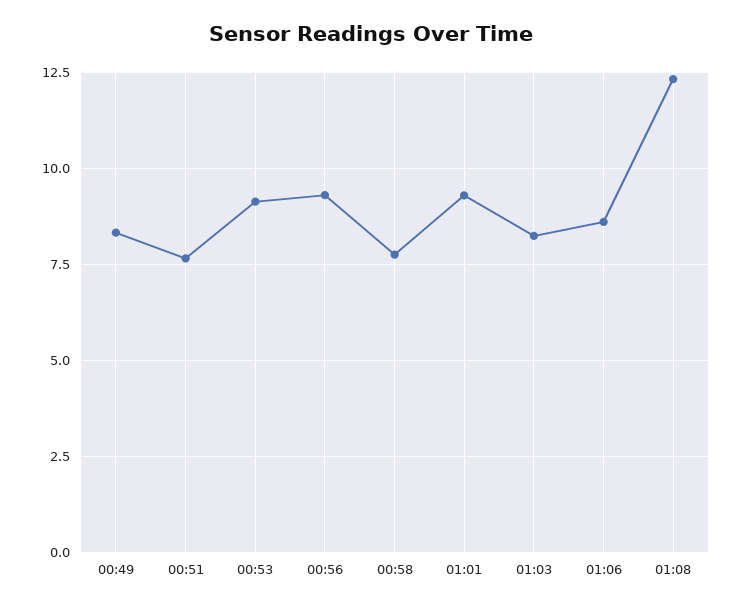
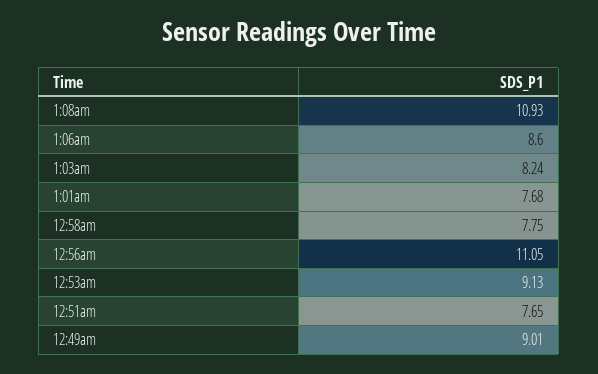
  {
-   "00:49": 8.25,
+   "00:49": 9.01,
    "00:51": 7.65,
    "00:53": 9.13,
-   "00:56": 9.25,
+   "00:56": 11.05,
    "00:58": 7.75,
-   "01:01": 9.25,
+   "01:01": 7.68,
    "01:03": 8.24,
    "01:06": 8.6,
-   "01:08": 12.25
+   "01:08": 10.93
  }

